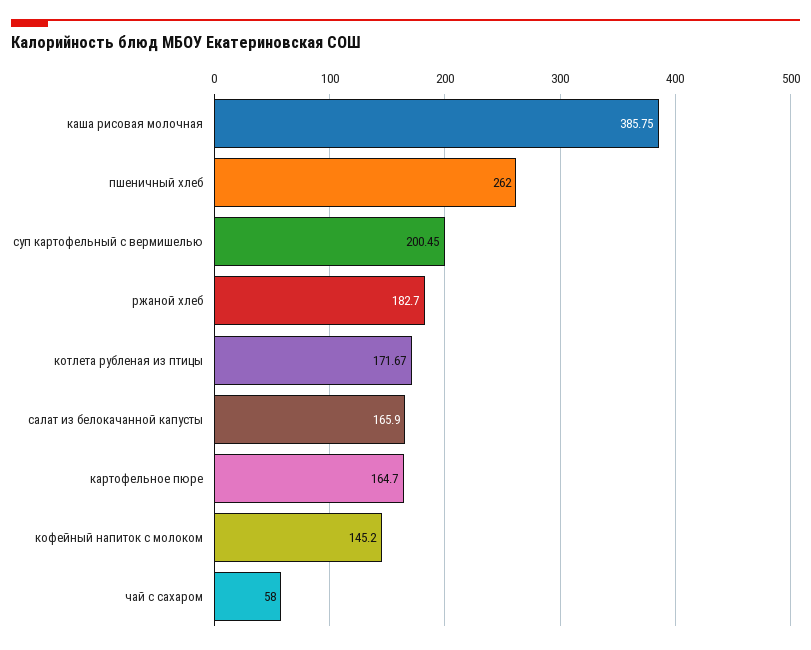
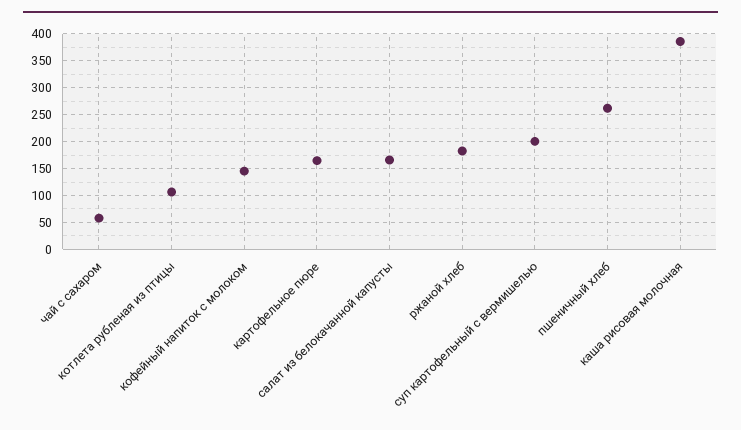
  {
    "каша рисовая молочная": 385.75,
    "пшеничный хлеб": 262,
    "суп картофельный с вермишелью": 200.45,
    "ржаной хлеб": 182.7,
-   "котлета рубленая из птицы": 171.67,
+   "котлета рубленая из птицы": 100,
    "салат из белокачанной капусты": 165.9,
    "картофельное пюре": 164.7,
    "кофейный напиток с молоком": 145.2,
    "чай с сахаром": 58
  }

